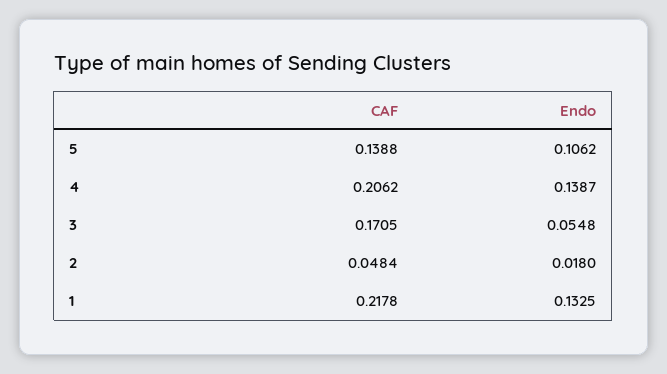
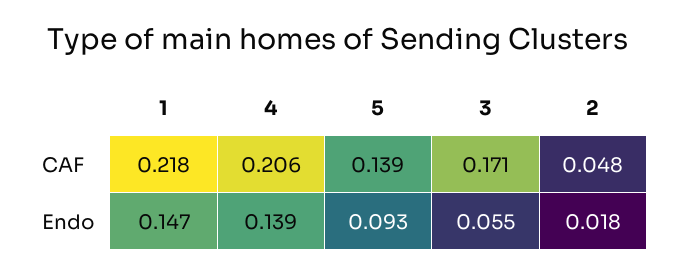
  {
    "CAF": {
      "5": 0.1388,
      "4": 0.2062,
      "3": 0.1705,
      "2": 0.0484,
      "1": 0.2178
    },
    "Endo": {
-     "5": 0.1062,
+     "5": 0.093,
      "4": 0.1387,
      "3": 0.0548,
      "2": 0.018,
-     "1": 0.1325
+     "1": 0.147
    }
  }

